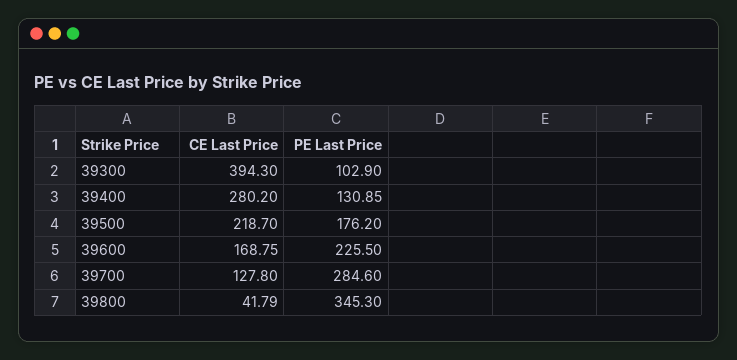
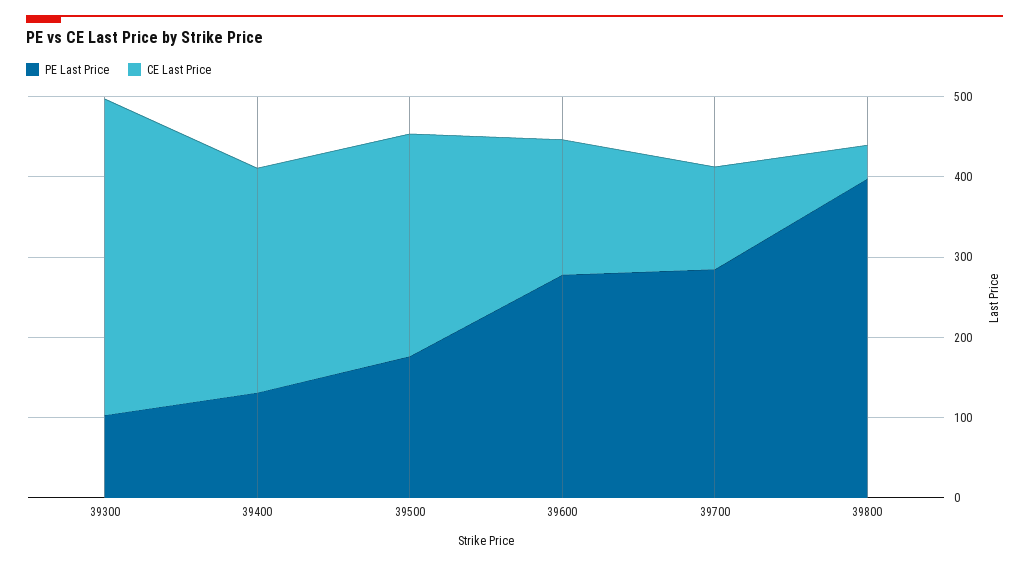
  {
    "CE Last Price": {
      "39300": 394.3,
      "39400": 280.2,
-     "39500": 218.7,
+     "39500": 280,
      "39600": 168.75,
      "39700": 127.8,
      "39800": 41.79
    },
    "PE Last Price": {
      "39300": 102.9,
      "39400": 130.85,
      "39500": 176.2,
-     "39600": 225.5,
+     "39600": 280,
      "39700": 284.6,
-     "39800": 345.3
+     "39800": 400
    }
  }

